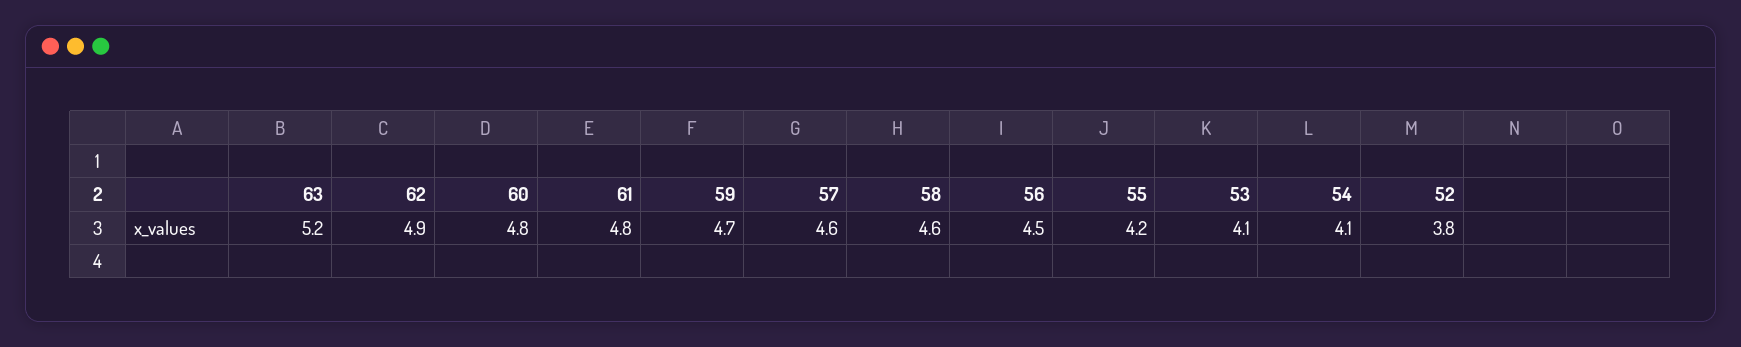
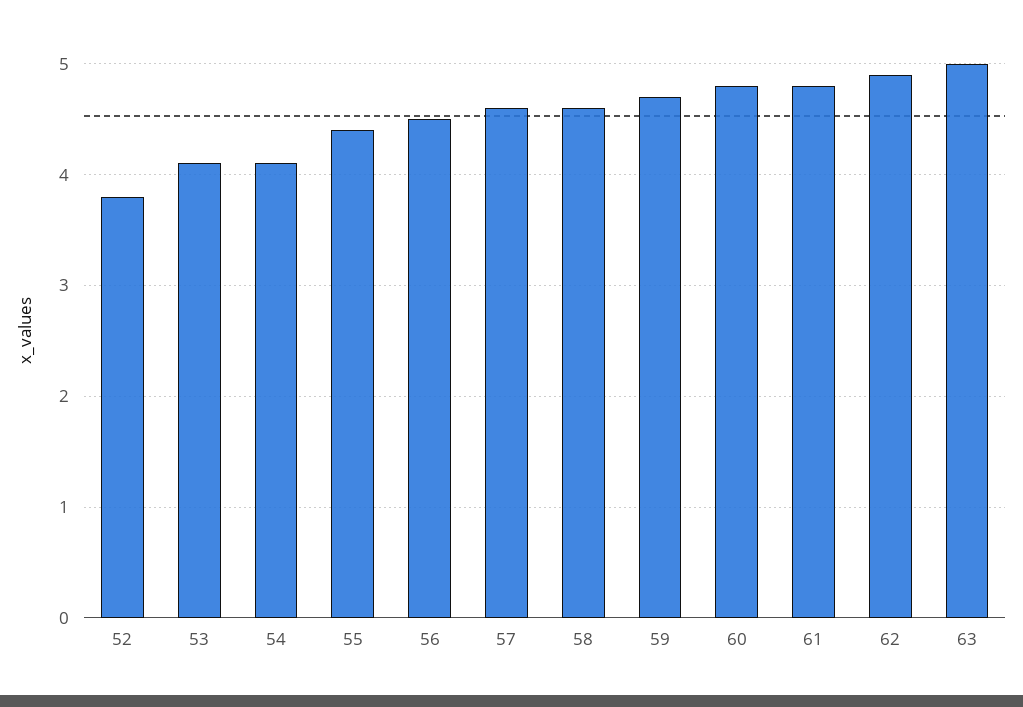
  {
-   "63": 5.2,
+   "63": 5,
    "62": 4.9,
    "60": 4.8,
    "61": 4.8,
    "59": 4.7,
    "57": 4.6,
    "58": 4.6,
    "56": 4.5,
-   "55": 4.2,
+   "55": 4.4,
    "53": 4.1,
    "54": 4.1,
    "52": 3.8
  }

